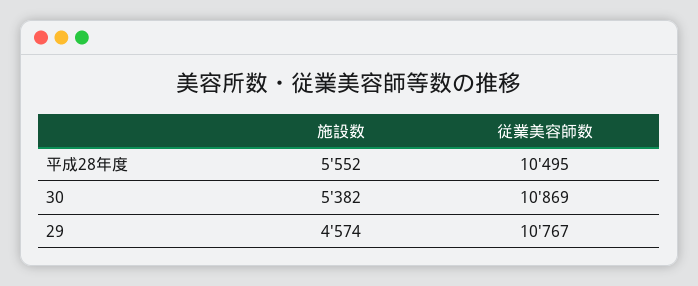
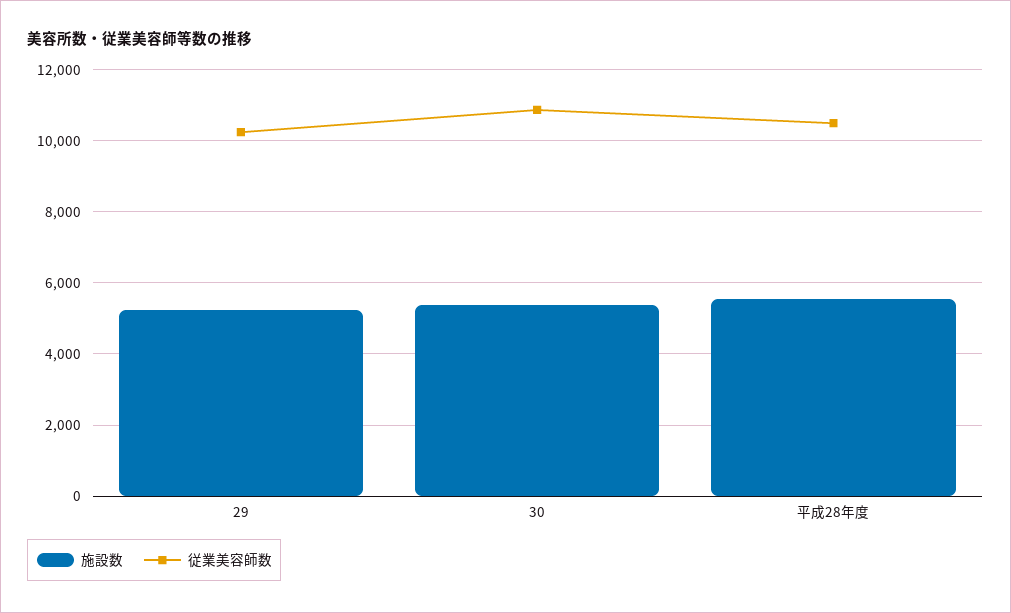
  {
    "施設数": {
      "平成28年度": 5552,
      "30": 5382,
-     "29": 4574
+     "29": 5200
    },
    "従業美容師数": {
      "平成28年度": 10495,
      "30": 10869,
-     "29": 10767
+     "29": 10200
    }
  }

